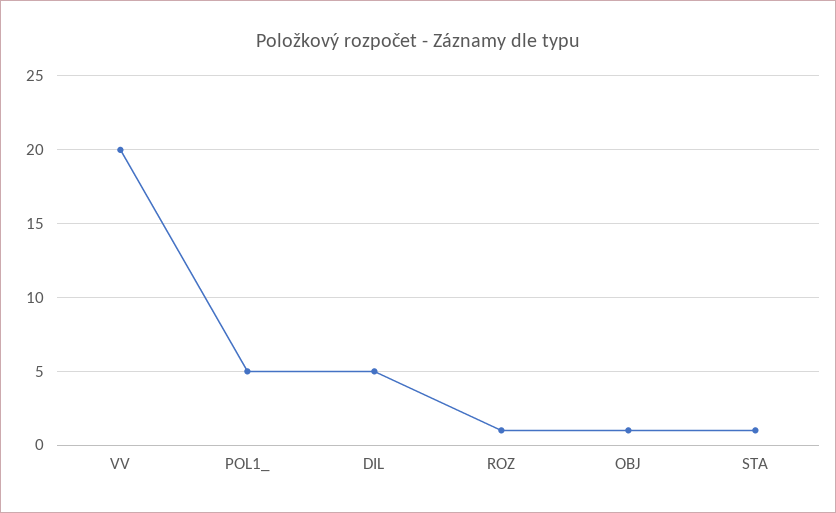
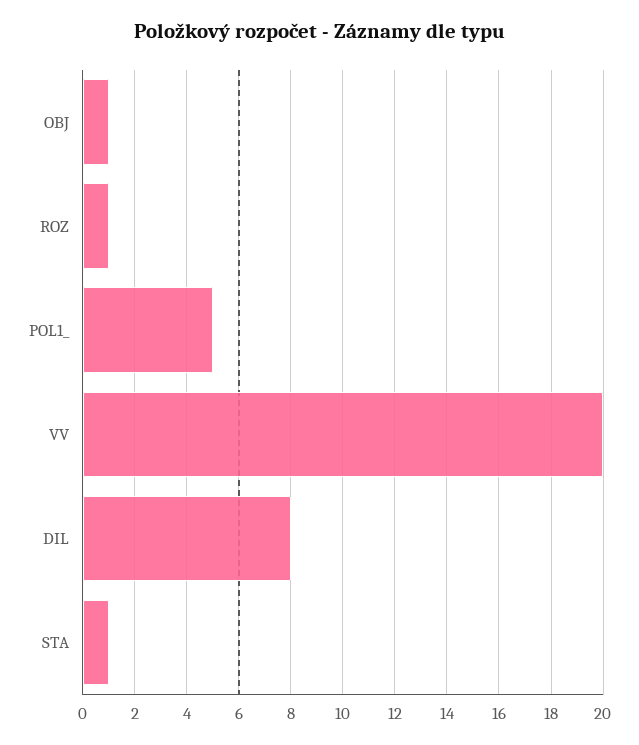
  {
    "VV": 20,
    "POL1_": 5,
-   "DIL": 5,
+   "DIL": 8,
    "ROZ": 1,
    "OBJ": 1,
    "STA": 1
  }

